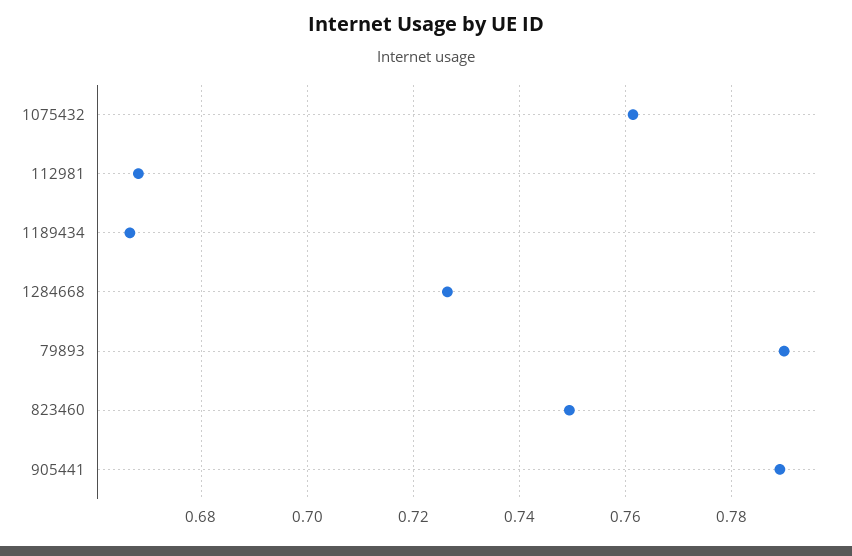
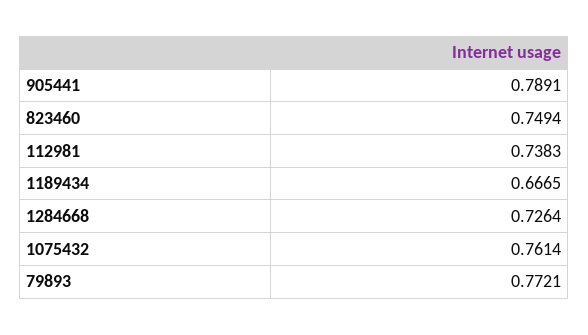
  {
    "1075432": 0.7614,
-   "112981": 0.668,
+   "112981": 0.7383,
    "1189434": 0.6665,
    "1284668": 0.7264,
-   "79893": 0.79,
+   "79893": 0.7721,
    "823460": 0.7494,
    "905441": 0.7891
  }

